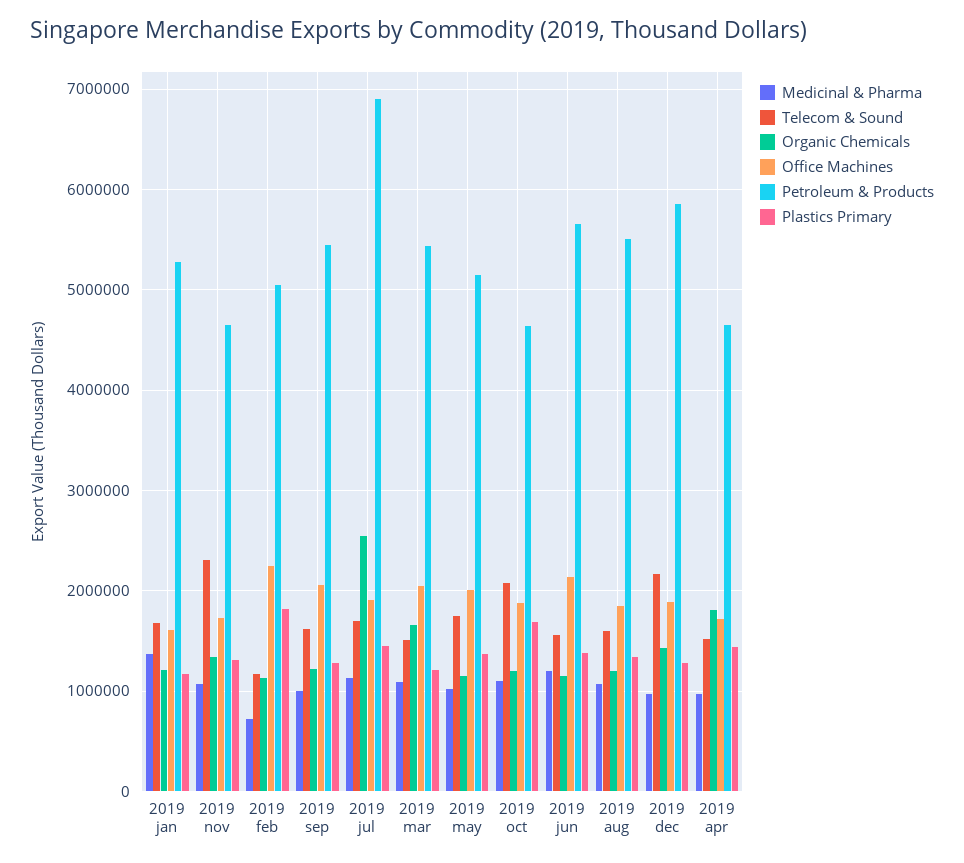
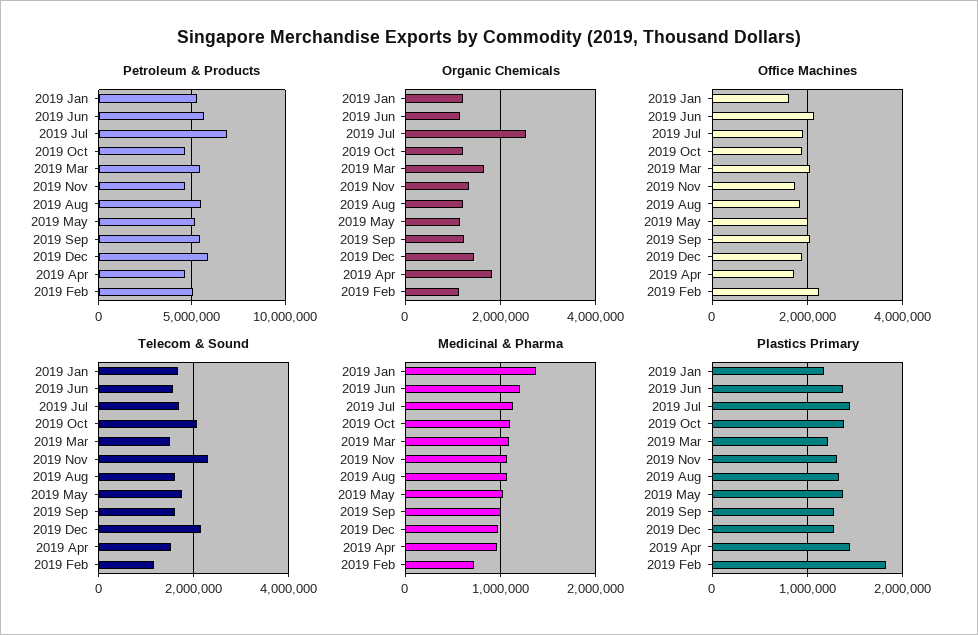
  {
    "Medicinal & Pharma": {
      "2019 jan": 1400000,
      "2019 nov": 1100000,
      "2019 feb": 700000,
      "2019 sep": 1000000,
      "2019 jul": 1100000,
      "2019 mar": 1100000,
      "2019 may": 1000000,
      "2019 oct": 1100000,
      "2019 jun": 1200000,
      "2019 aug": 1100000,
      "2019 dec": 1000000,
      "2019 apr": 1000000
    },
    "Telecom & Sound": {
      "2019 jan": 1700000,
      "2019 nov": 2300000,
      "2019 feb": 1200000,
      "2019 sep": 1600000,
      "2019 jul": 1700000,
      "2019 mar": 1500000,
      "2019 may": 1700000,
      "2019 oct": 2100000,
      "2019 jun": 1600000,
      "2019 aug": 1600000,
      "2019 dec": 2200000,
      "2019 apr": 1500000
    },
    "Organic Chemicals": {
      "2019 jan": 1200000,
      "2019 nov": 1300000,
      "2019 feb": 1100000,
      "2019 sep": 1200000,
      "2019 jul": 2500000,
      "2019 mar": 1700000,
      "2019 may": 1200000,
      "2019 oct": 1200000,
      "2019 jun": 1200000,
      "2019 aug": 1200000,
      "2019 dec": 1400000,
      "2019 apr": 1800000
    },
    "Office Machines": {
      "2019 jan": 1600000,
      "2019 nov": 1700000,
      "2019 feb": 2200000,
      "2019 sep": 2100000,
      "2019 jul": 1900000,
      "2019 mar": 2000000,
      "2019 may": 2000000,
      "2019 oct": 1900000,
      "2019 jun": 2100000,
      "2019 aug": 1800000,
      "2019 dec": 1900000,
      "2019 apr": 1700000
    },
    "Petroleum & Products": {
      "2019 jan": 5300000,
      "2019 nov": 4600000,
      "2019 feb": 5000000,
      "2019 sep": 5400000,
      "2019 jul": 6900000,
      "2019 mar": 5400000,
      "2019 may": 5100000,
      "2019 oct": 4600000,
      "2019 jun": 5700000,
      "2019 aug": 5500000,
      "2019 dec": 5900000,
      "2019 apr": 4600000
    },
    "Plastics Primary": {
      "2019 jan": 1200000,
      "2019 nov": 1300000,
      "2019 feb": 1800000,
      "2019 sep": 1300000,
      "2019 jul": 1500000,
      "2019 mar": 1200000,
      "2019 may": 1400000,
-     "2019 oct": 1700000,
+     "2019 oct": 1400000,
      "2019 jun": 1400000,
      "2019 aug": 1300000,
      "2019 dec": 1300000,
      "2019 apr": 1400000
    }
  }

